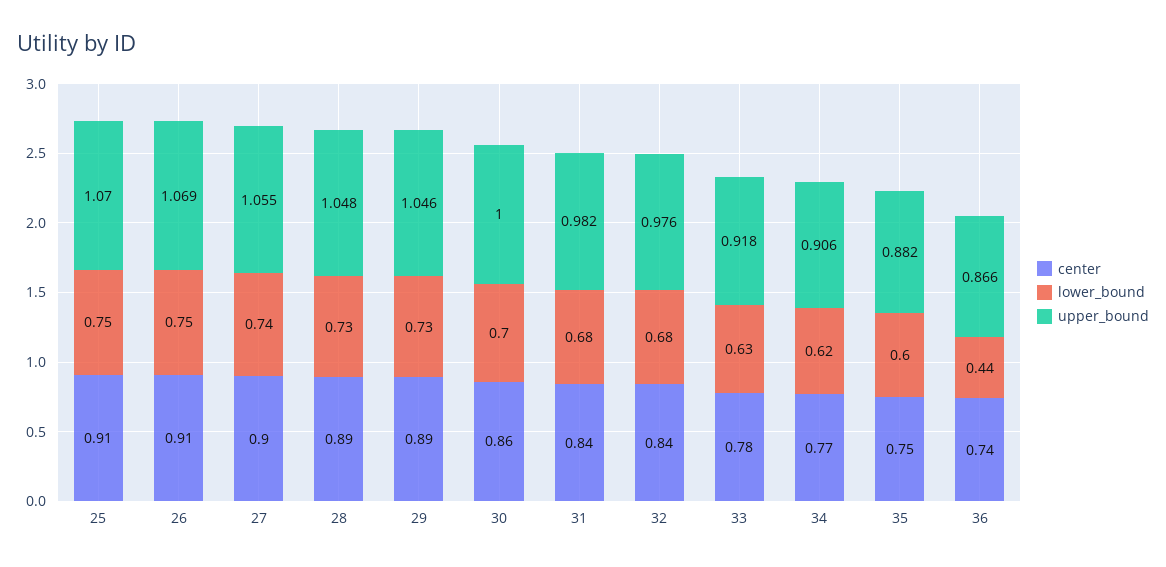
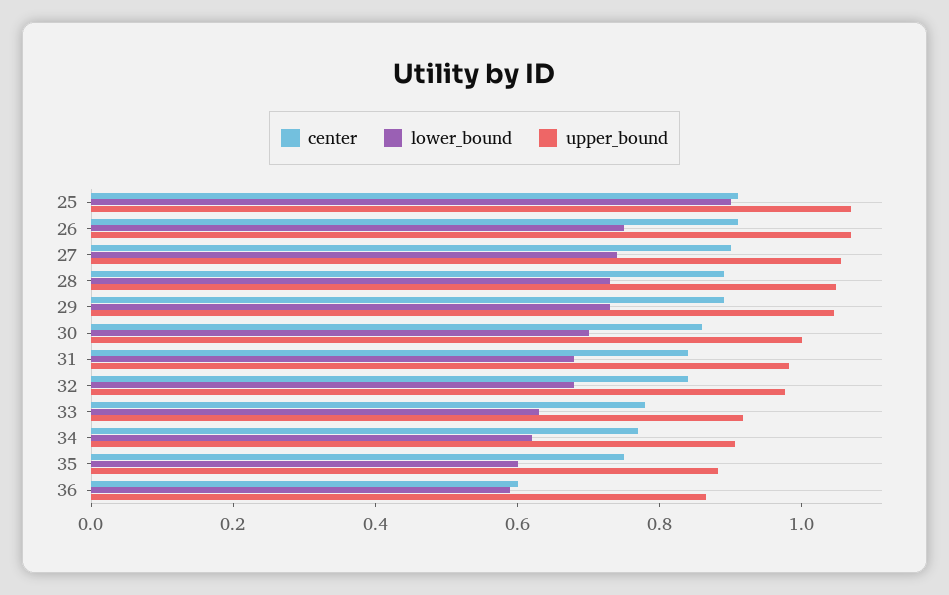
  {
    "center": {
      "25": 0.91,
      "26": 0.91,
      "27": 0.9,
      "28": 0.89,
      "29": 0.89,
      "30": 0.86,
      "31": 0.84,
      "32": 0.84,
      "33": 0.78,
      "34": 0.77,
      "35": 0.75,
-     "36": 0.74
+     "36": 0.6
    },
    "lower_bound": {
-     "25": 0.75,
+     "25": 0.9,
      "26": 0.75,
      "27": 0.74,
      "28": 0.73,
      "29": 0.73,
      "30": 0.7,
      "31": 0.68,
      "32": 0.68,
      "33": 0.63,
      "34": 0.62,
      "35": 0.6,
-     "36": 0.44
+     "36": 0.6
    },
    "upper_bound": {
      "25": 1.07,
      "26": 1.069,
      "27": 1.055,
      "28": 1.048,
      "29": 1.046,
      "30": 1,
      "31": 0.982,
      "32": 0.976,
      "33": 0.918,
      "34": 0.906,
      "35": 0.882,
      "36": 0.866
    }
  }

